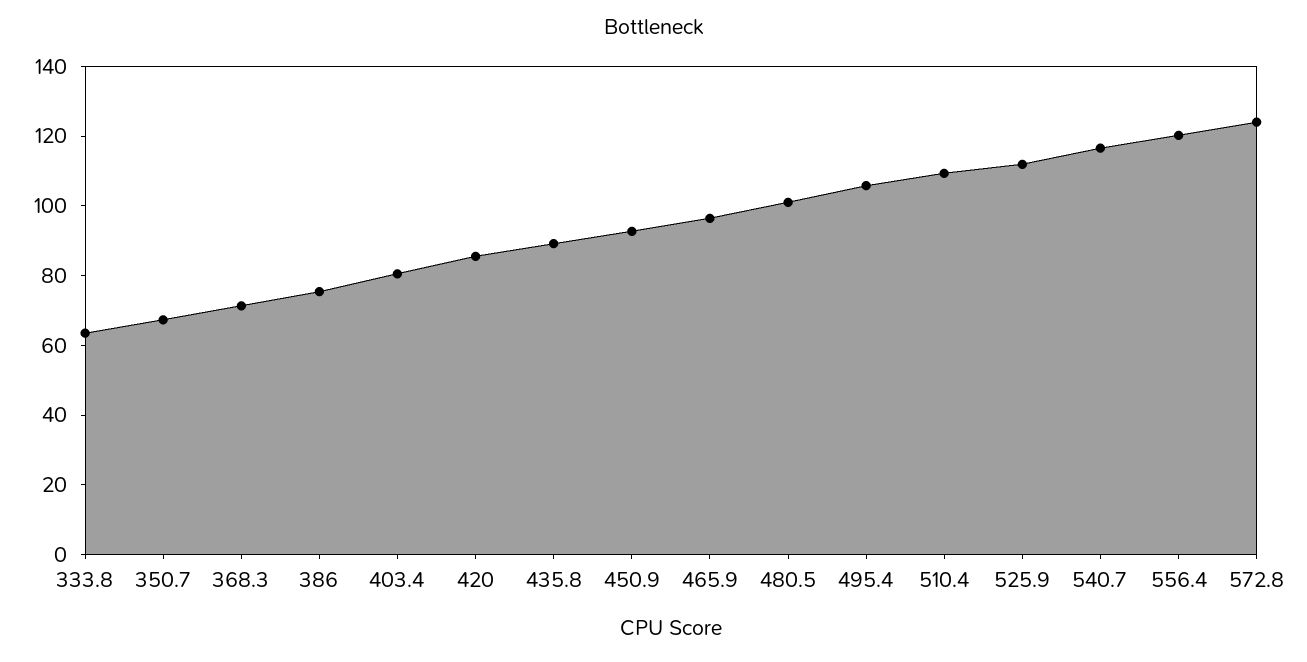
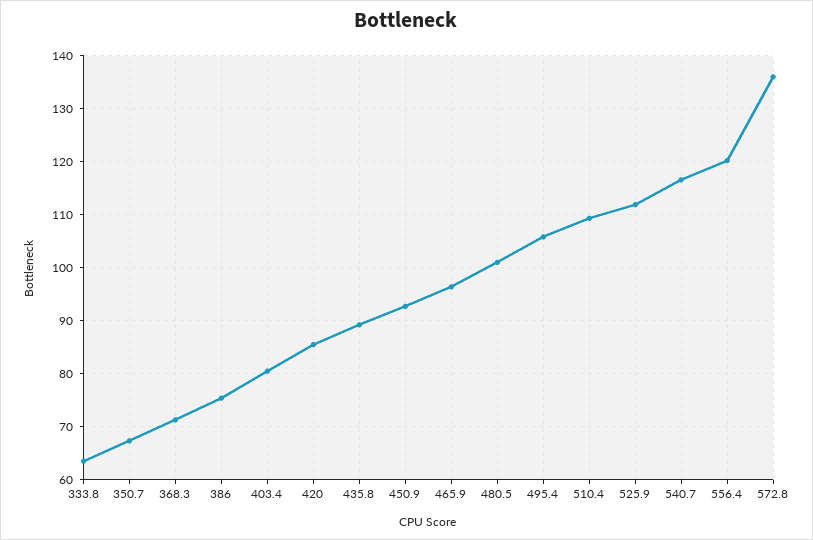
  {
    "333.8": 64,
    "350.7": 68,
    "368.3": 72,
    "386": 76,
    "403.4": 80,
    "420": 86,
    "435.8": 90,
    "450.9": 92,
    "465.9": 96,
    "480.5": 102,
    "495.4": 106,
    "510.4": 110,
    "525.9": 112,
    "540.7": 116,
    "556.4": 120,
-   "572.8": 125
+   "572.8": 136
  }

